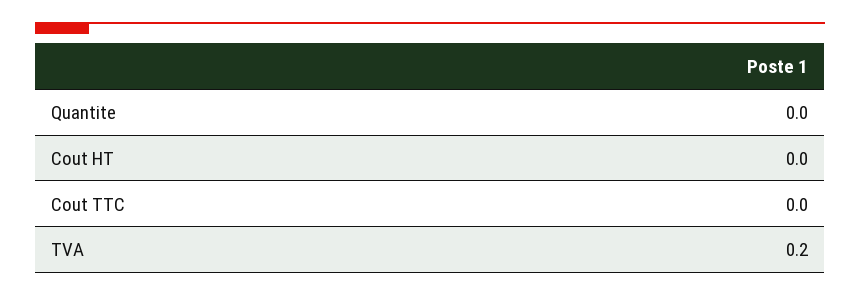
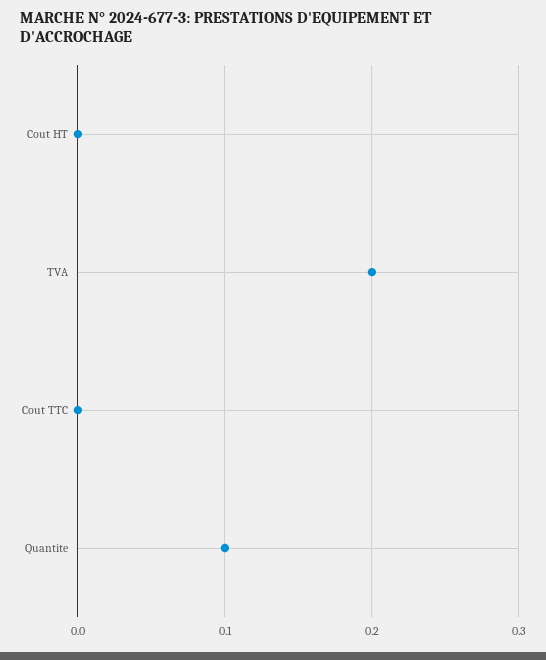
  {
-   "Quantite": 0,
+   "Quantite": 0.1,
    "Cout HT": 0,
    "Cout TTC": 0,
    "TVA": 0.2
  }

